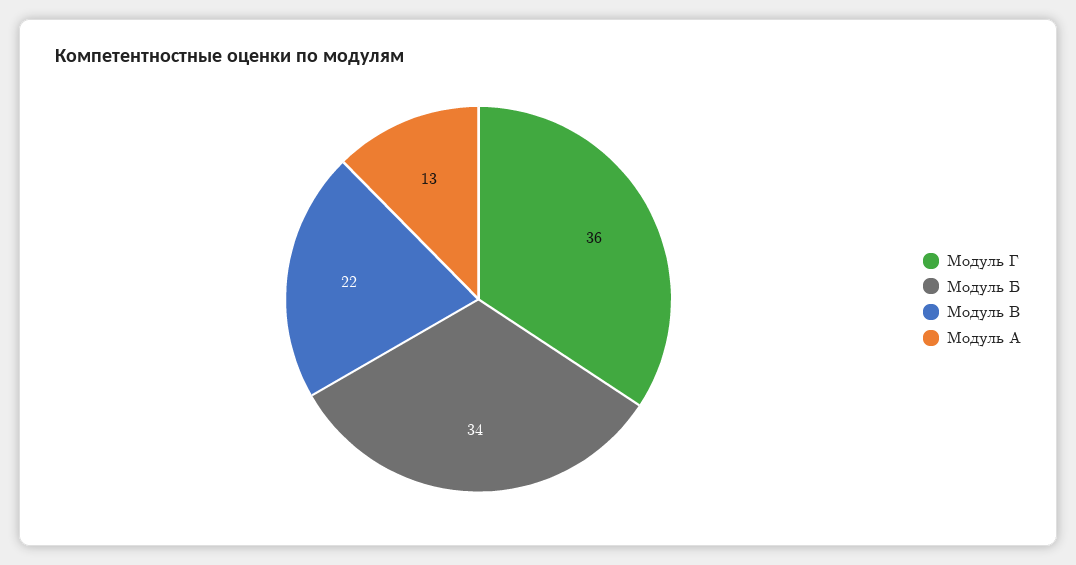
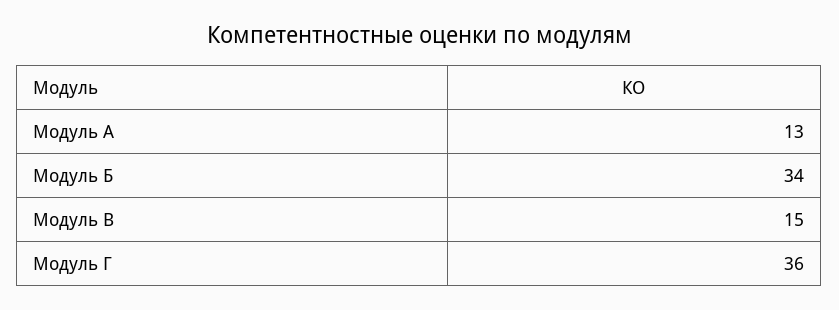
  {
    "Модуль Г": 36,
    "Модуль Б": 34,
-   "Модуль В": 22,
+   "Модуль В": 15,
    "Модуль А": 13
  }

